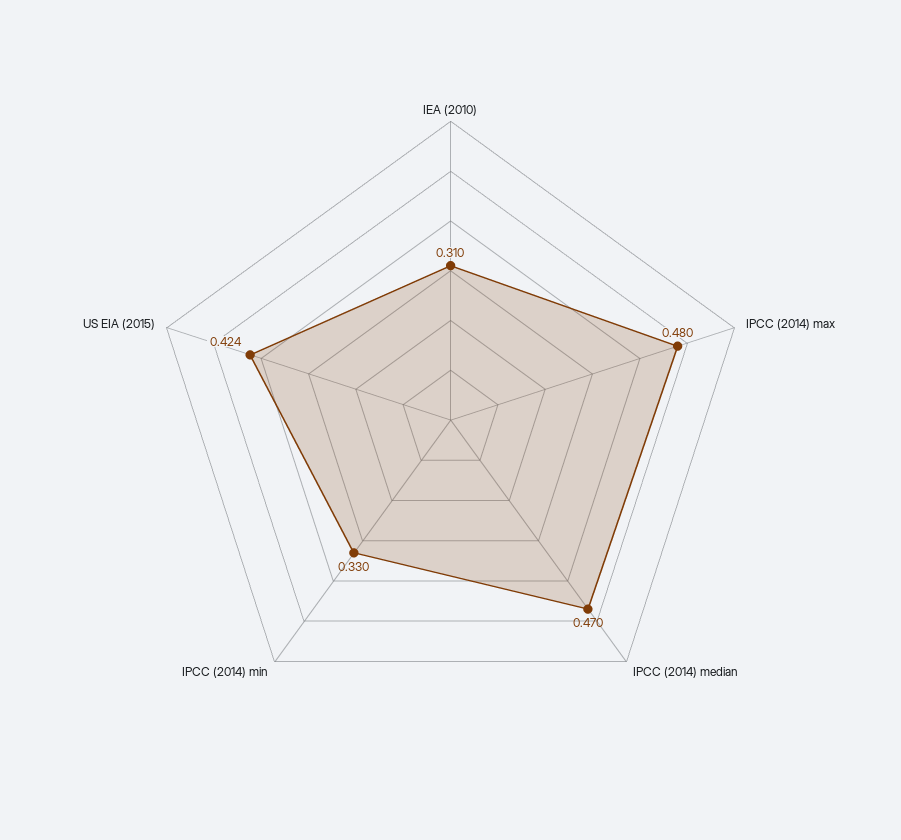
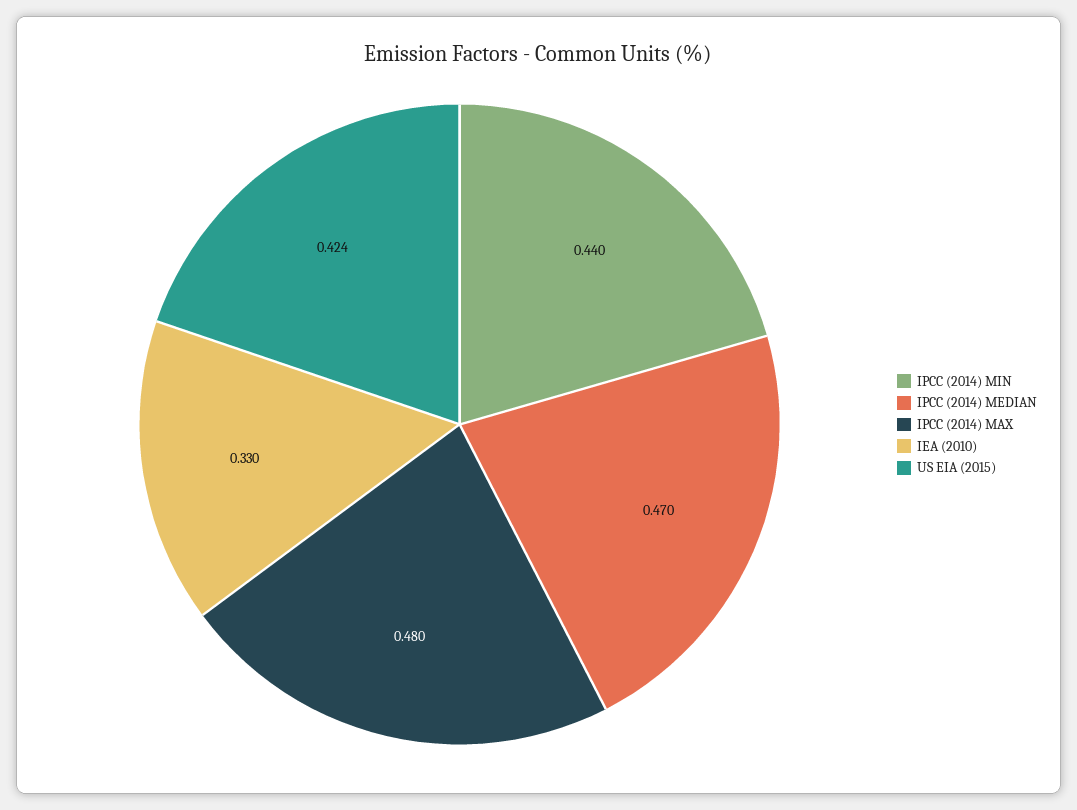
  {
-   "IEA (2010)": 0.31,
+   "IEA (2010)": 0.33,
    "IPCC (2014) max": 0.48,
    "IPCC (2014) median": 0.47,
-   "IPCC (2014) min": 0.33,
+   "IPCC (2014) min": 0.44,
    "US EIA (2015)": 0.424
  }

